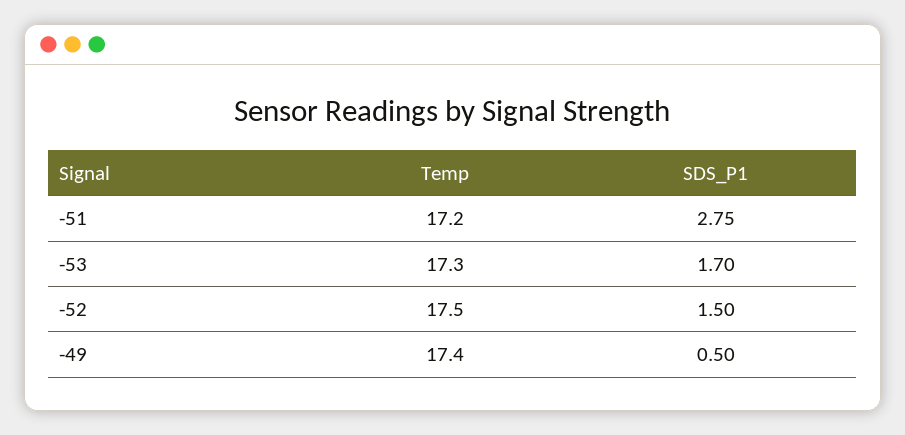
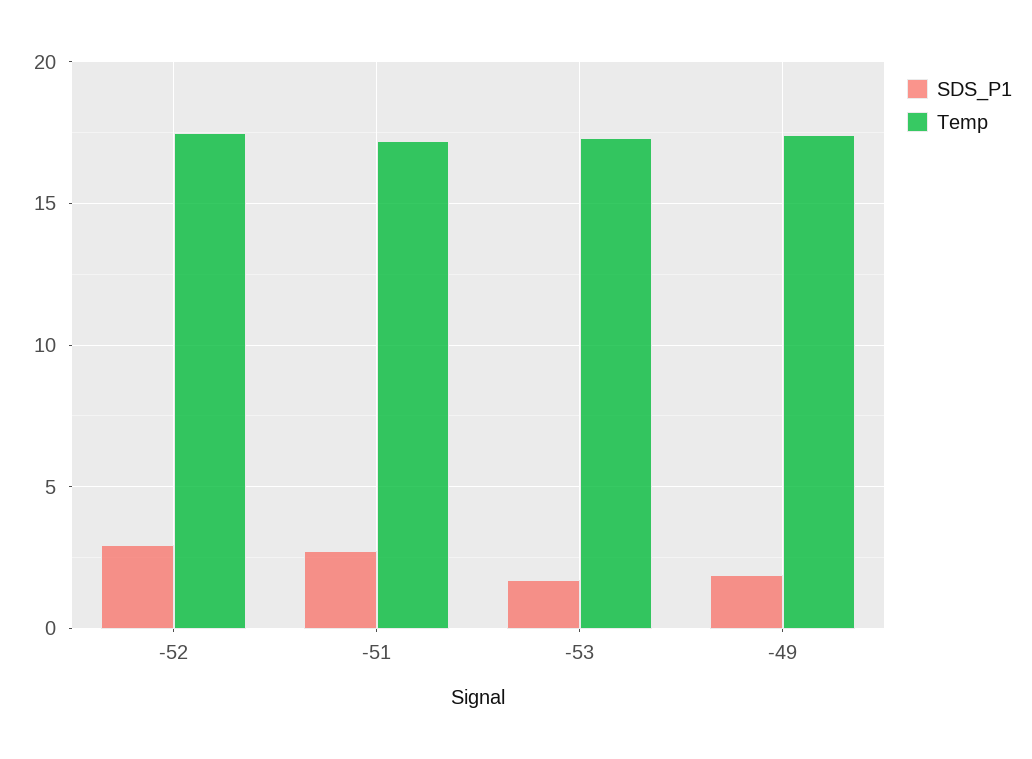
  {
    "Temp": {
      "-51": 17.2,
      "-53": 17.3,
      "-52": 17.5,
      "-49": 17.4
    },
    "SDS_P1": {
      "-51": 2.75,
      "-53": 1.7,
-     "-52": 1.5,
+     "-52": 3,
-     "-49": 0.5
+     "-49": 2
    }
  }

